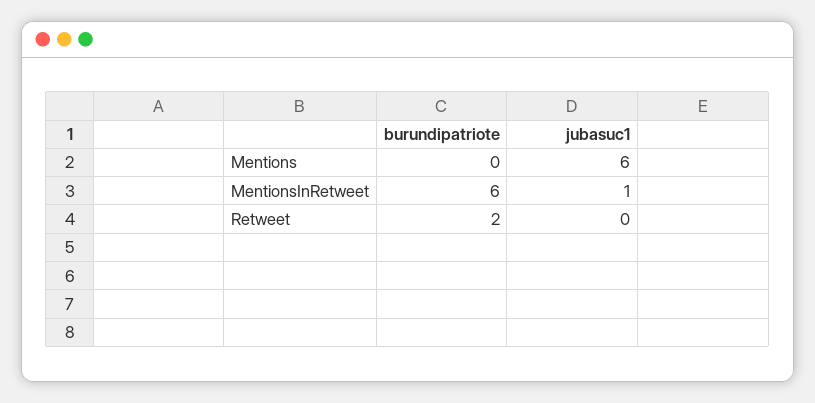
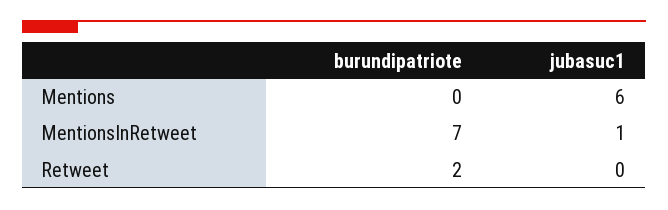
  {
    "burundipatriote": {
      "Mentions": 0,
-     "MentionsInRetweet": 6,
+     "MentionsInRetweet": 7,
      "Retweet": 2
    },
    "jubasuc1": {
      "Mentions": 6,
      "MentionsInRetweet": 1,
      "Retweet": 0
    }
  }

